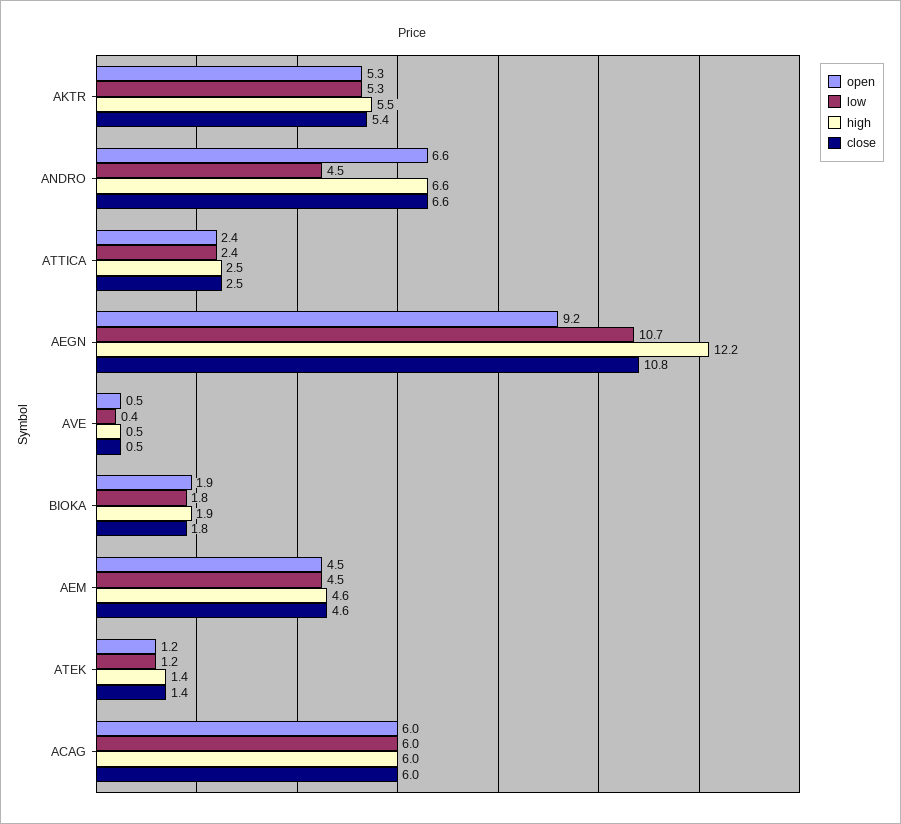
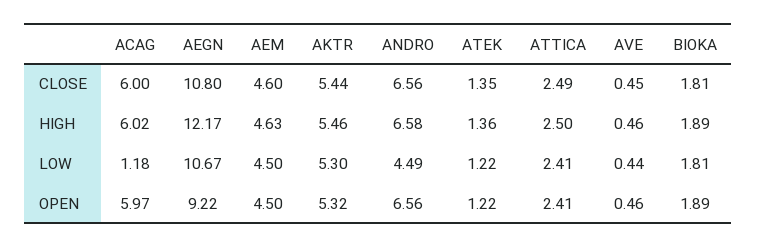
  {
    "open": {
      "AKTR": 5.32,
      "ANDRO": 6.56,
      "ATTICA": 2.41,
      "AEGN": 9.22,
      "AVE": 0.46,
      "BIOKA": 1.89,
      "AEM": 4.5,
      "ATEK": 1.22,
      "ACAG": 5.97
    },
    "low": {
      "AKTR": 5.3,
      "ANDRO": 4.49,
      "ATTICA": 2.41,
      "AEGN": 10.67,
      "AVE": 0.44,
      "BIOKA": 1.81,
      "AEM": 4.5,
      "ATEK": 1.22,
-     "ACAG": 6
+     "ACAG": 1.18
    },
    "high": {
      "AKTR": 5.46,
      "ANDRO": 6.58,
      "ATTICA": 2.5,
      "AEGN": 12.17,
      "AVE": 0.46,
      "BIOKA": 1.89,
      "AEM": 4.63,
      "ATEK": 1.36,
      "ACAG": 6.02
    },
    "close": {
      "AKTR": 5.44,
      "ANDRO": 6.56,
      "ATTICA": 2.49,
      "AEGN": 10.8,
      "AVE": 0.45,
      "BIOKA": 1.81,
      "AEM": 4.6,
      "ATEK": 1.35,
      "ACAG": 6
    }
  }

